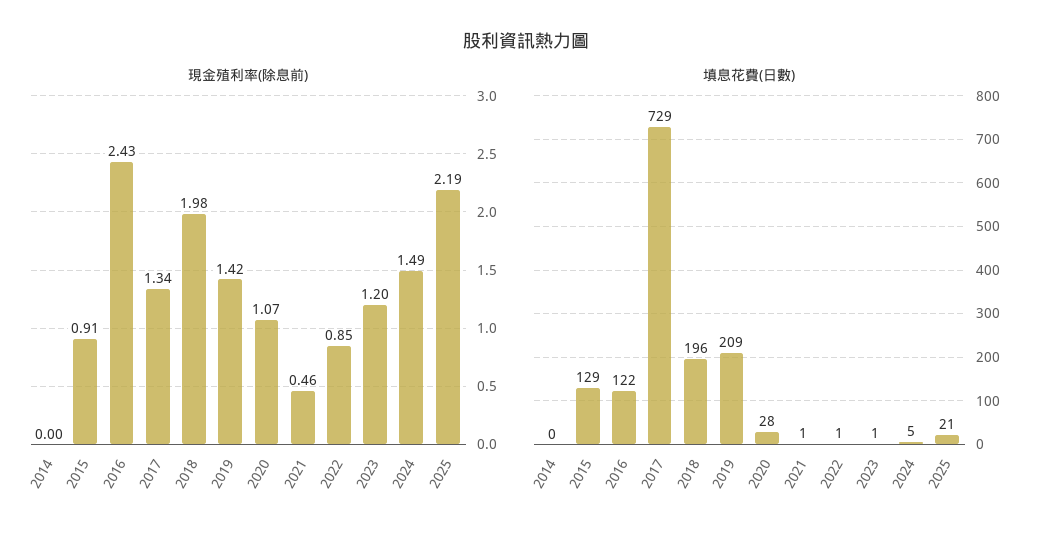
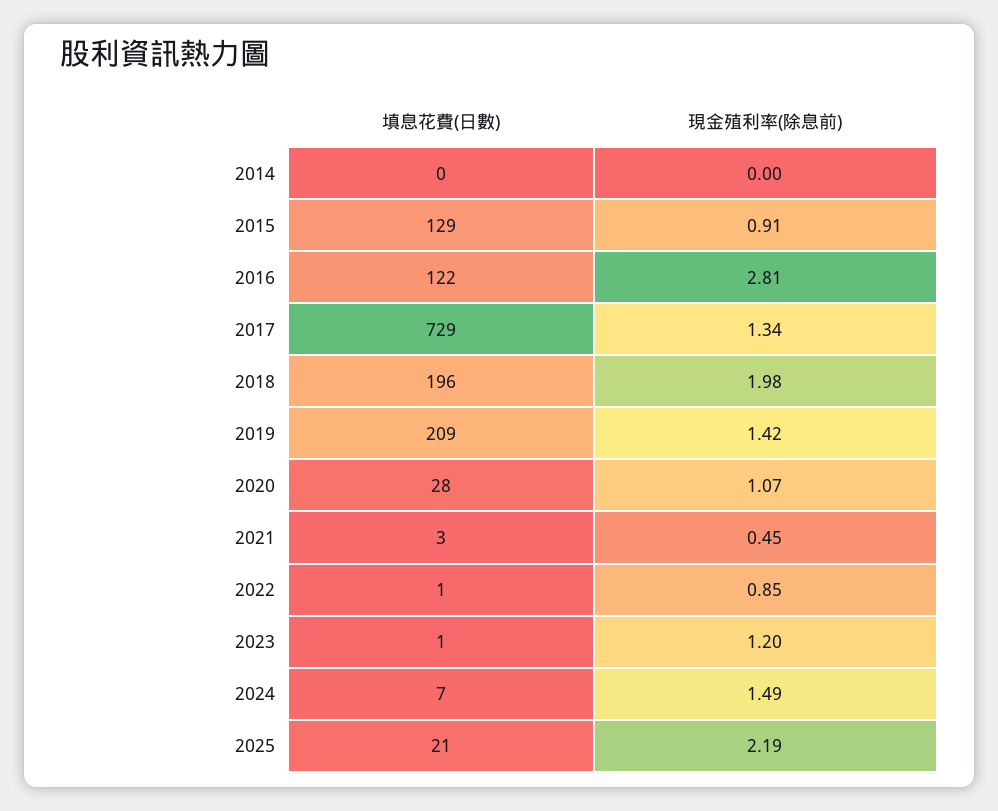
  {
    "現金殖利率(除息前)": {
      "2014": 0,
      "2015": 0.91,
-     "2016": 2.43,
+     "2016": 2.81,
      "2017": 1.34,
      "2018": 1.98,
      "2019": 1.42,
      "2020": 1.07,
-     "2021": 0.46,
+     "2021": 0.45,
      "2022": 0.85,
      "2023": 1.2,
      "2024": 1.49,
      "2025": 2.19
    },
    "填息花費(日數)": {
      "2014": 0,
      "2015": 129,
      "2016": 122,
      "2017": 729,
      "2018": 196,
      "2019": 209,
      "2020": 28,
-     "2021": 1,
+     "2021": 3,
      "2022": 1,
      "2023": 1,
-     "2024": 5,
+     "2024": 7,
      "2025": 21
    }
  }

